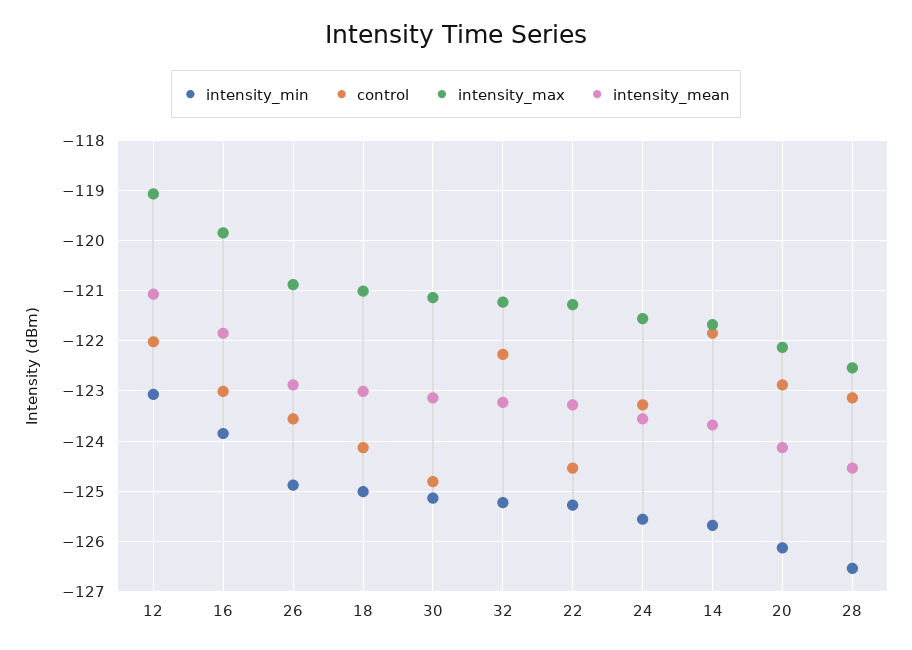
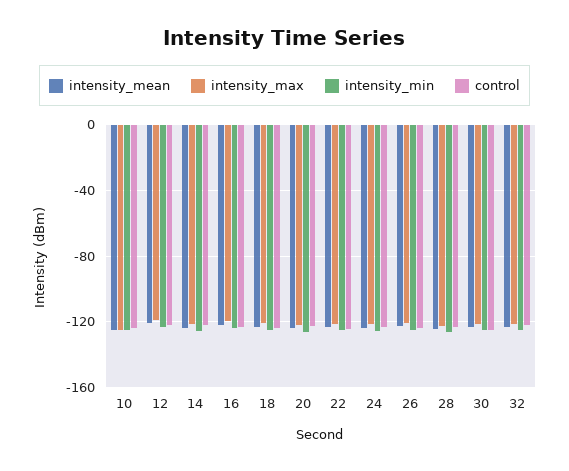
  {
    "intensity_min": {
      "12": -123,
      "16": -123.8,
      "26": -124.8,
      "18": -125,
      "30": -125.2,
      "32": -125.2,
      "22": -125.2,
      "24": -125.6,
      "14": -125.6,
      "20": -126.2,
-     "28": -126.6
+     "28": -126.6,
+     "10": -125
    },
    "control": {
      "12": -122,
      "16": -123,
      "26": -123.6,
      "18": -124.2,
      "30": -124.8,
      "32": -122.2,
      "22": -124.6,
      "24": -123.2,
      "14": -121.8,
      "20": -122.8,
-     "28": -123.2
+     "28": -123.2,
+     "10": -125
    },
    "intensity_max": {
      "12": -119,
      "16": -119.8,
      "26": -120.8,
      "18": -121,
      "30": -121.2,
      "32": -121.2,
      "22": -121.2,
      "24": -121.6,
      "14": -121.6,
      "20": -122.2,
-     "28": -122.6
+     "28": -122.6,
+     "10": -125
    },
    "intensity_mean": {
      "12": -121,
      "16": -121.8,
      "26": -122.8,
      "18": -123,
      "30": -123.2,
      "32": -123.2,
      "22": -123.2,
      "24": -123.6,
      "14": -123.6,
      "20": -124.2,
-     "28": -124.6
+     "28": -124.6,
+     "10": -125
    }
  }

